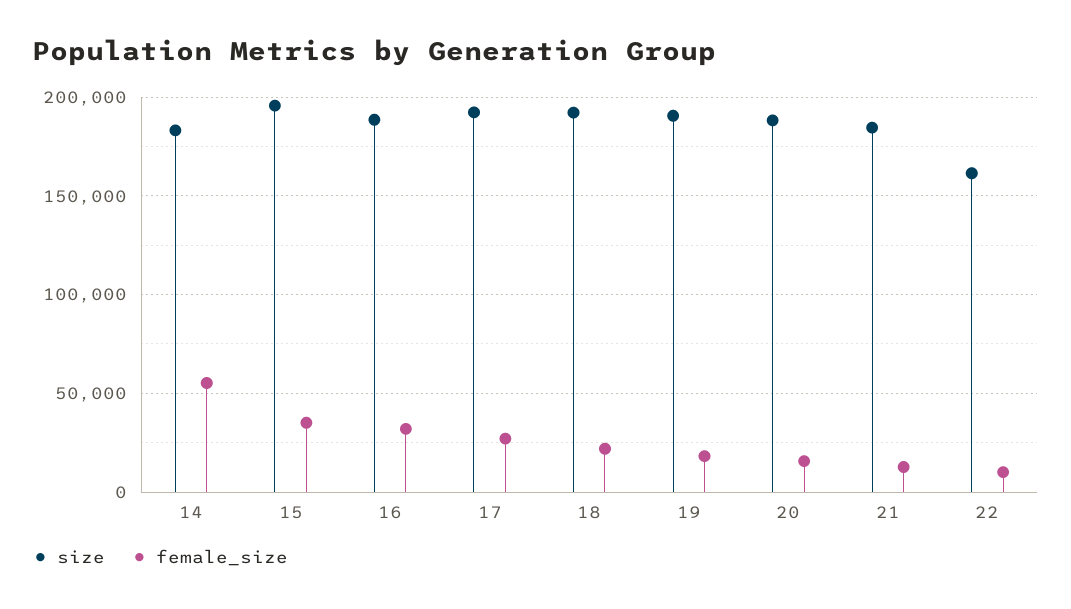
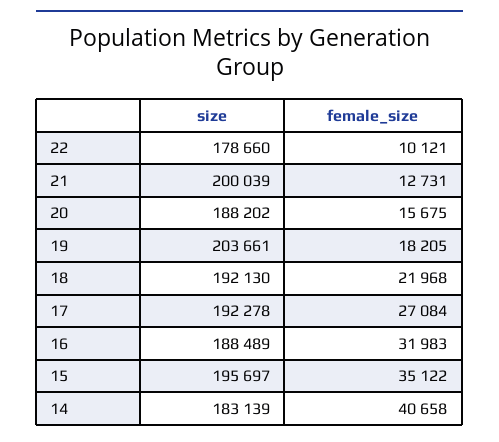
  {
    "size": {
      "14": 183139,
      "15": 195697,
      "16": 188489,
      "17": 192278,
      "18": 192130,
-     "19": 190000,
+     "19": 203661,
      "20": 188202,
-     "21": 185000,
+     "21": 200039,
-     "22": 160000
+     "22": 178660
    },
    "female_size": {
-     "14": 55000,
+     "14": 40658,
      "15": 35122,
      "16": 31983,
      "17": 27084,
      "18": 21968,
      "19": 18205,
      "20": 15675,
      "21": 12731,
      "22": 10121
    }
  }

